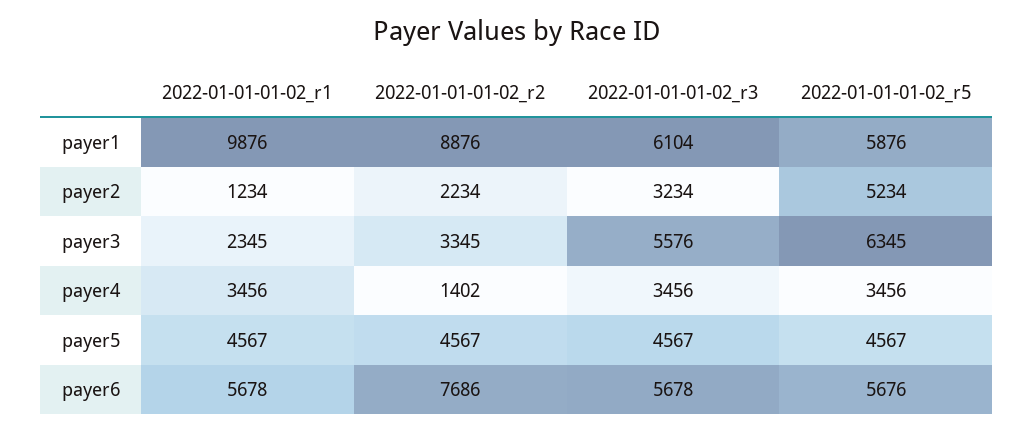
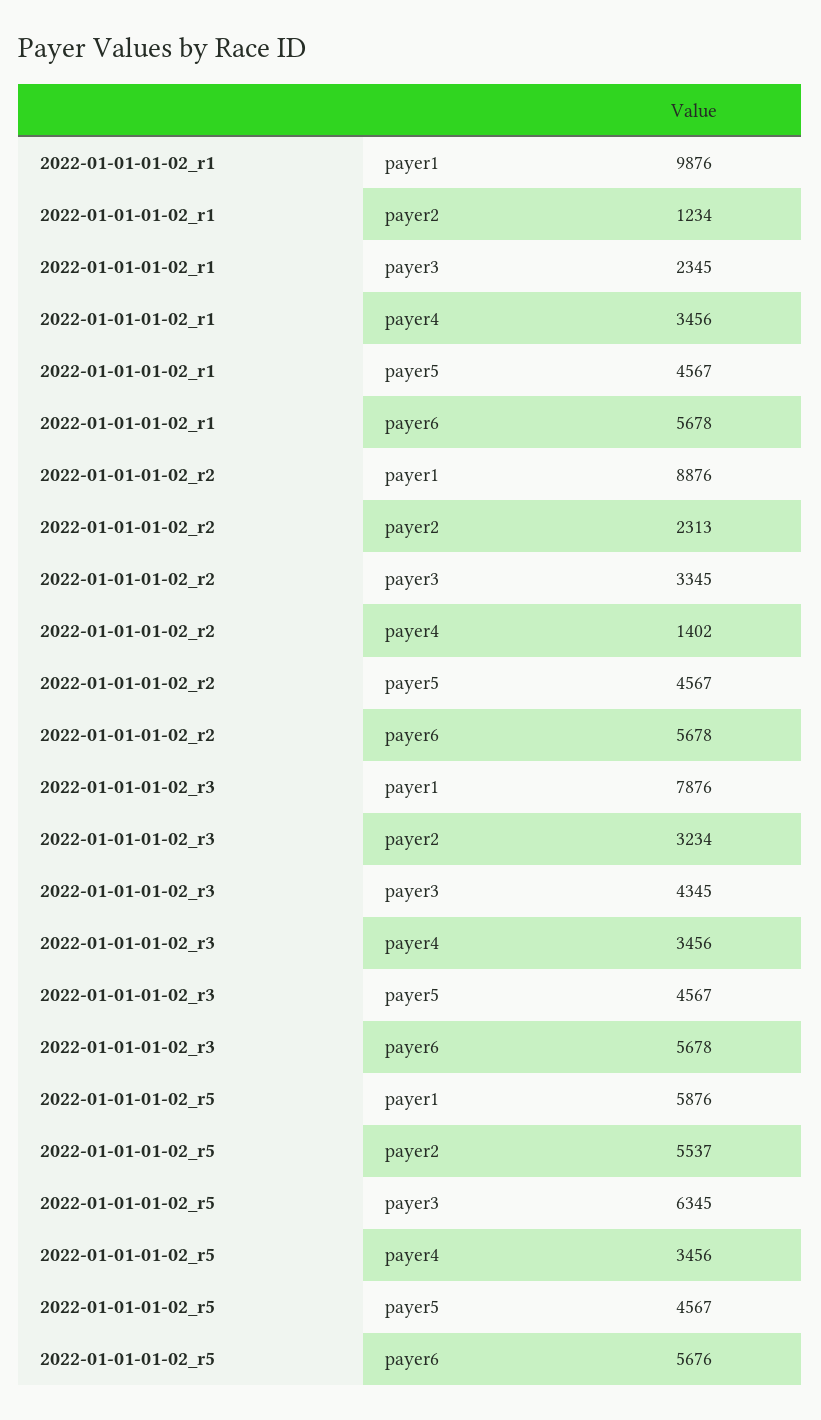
  {
    "2022-01-01-01-02_r1": {
      "payer1": 9876,
      "payer2": 1234,
      "payer3": 2345,
      "payer4": 3456,
      "payer5": 4567,
      "payer6": 5678
    },
    "2022-01-01-01-02_r2": {
      "payer1": 8876,
-     "payer2": 2234,
+     "payer2": 2313,
      "payer3": 3345,
      "payer4": 1402,
      "payer5": 4567,
-     "payer6": 7686
+     "payer6": 5678
    },
    "2022-01-01-01-02_r3": {
-     "payer1": 6104,
+     "payer1": 7876,
      "payer2": 3234,
-     "payer3": 5576,
+     "payer3": 4345,
      "payer4": 3456,
      "payer5": 4567,
      "payer6": 5678
    },
    "2022-01-01-01-02_r5": {
      "payer1": 5876,
-     "payer2": 5234,
+     "payer2": 5537,
      "payer3": 6345,
      "payer4": 3456,
      "payer5": 4567,
      "payer6": 5676
    }
  }

